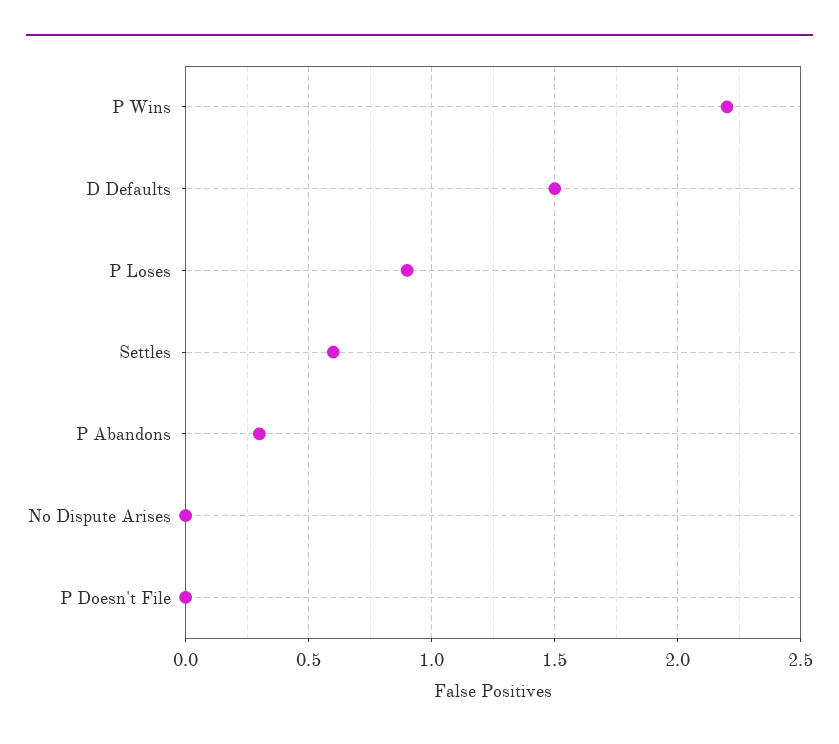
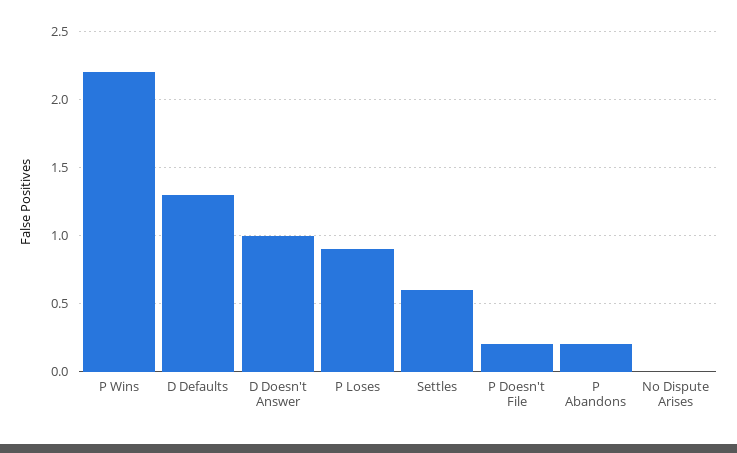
  {
    "P Wins": 2.2,
-   "D Defaults": 1.5,
+   "D Defaults": 1.3,
    "P Loses": 0.9,
    "Settles": 0.6,
-   "P Abandons": 0.3,
+   "P Abandons": 0.2,
    "No Dispute Arises": 0,
-   "P Doesn't File": 0
+   "P Doesn't File": 0.2,
+   "D Doesn't Answer": 1
  }

